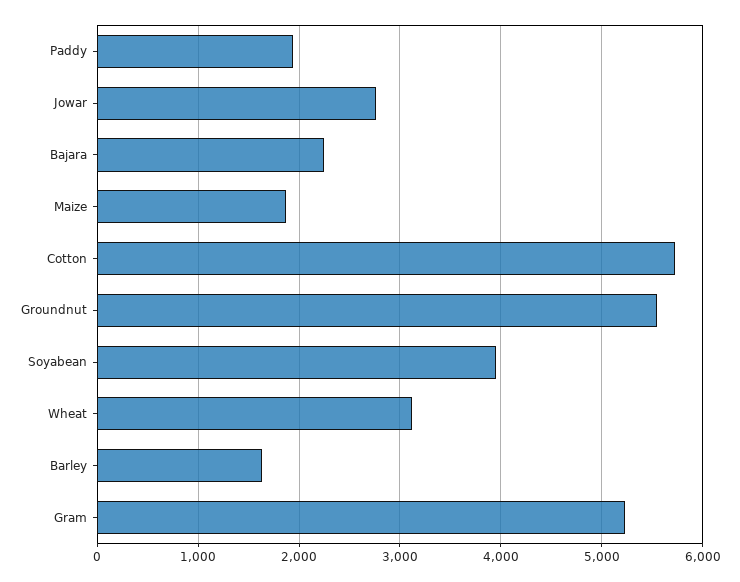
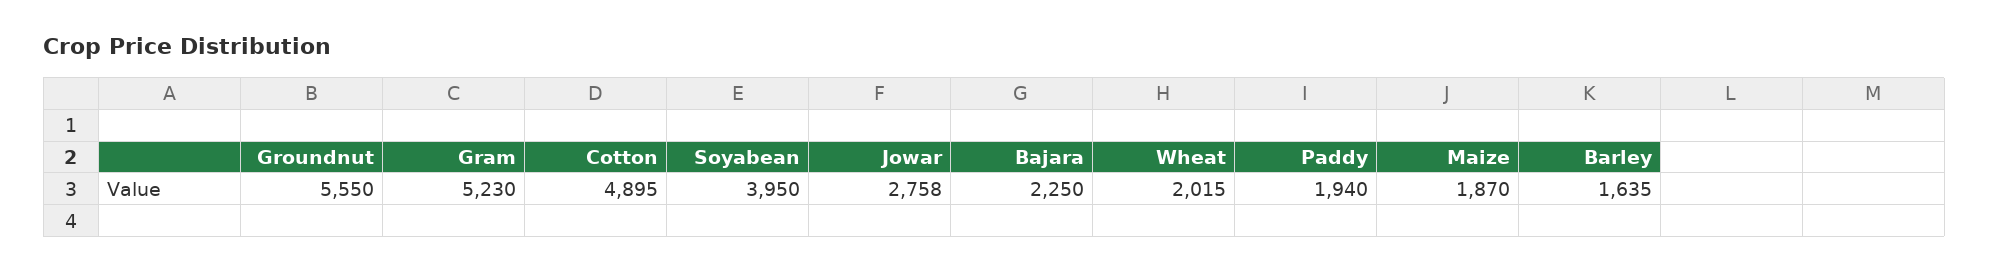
  {
    "Paddy": 1940,
    "Jowar": 2758,
    "Bajara": 2250,
    "Maize": 1870,
-   "Cotton": 5700,
+   "Cotton": 4895,
    "Groundnut": 5550,
    "Soyabean": 3950,
-   "Wheat": 3100,
+   "Wheat": 2015,
    "Barley": 1635,
    "Gram": 5230
  }

